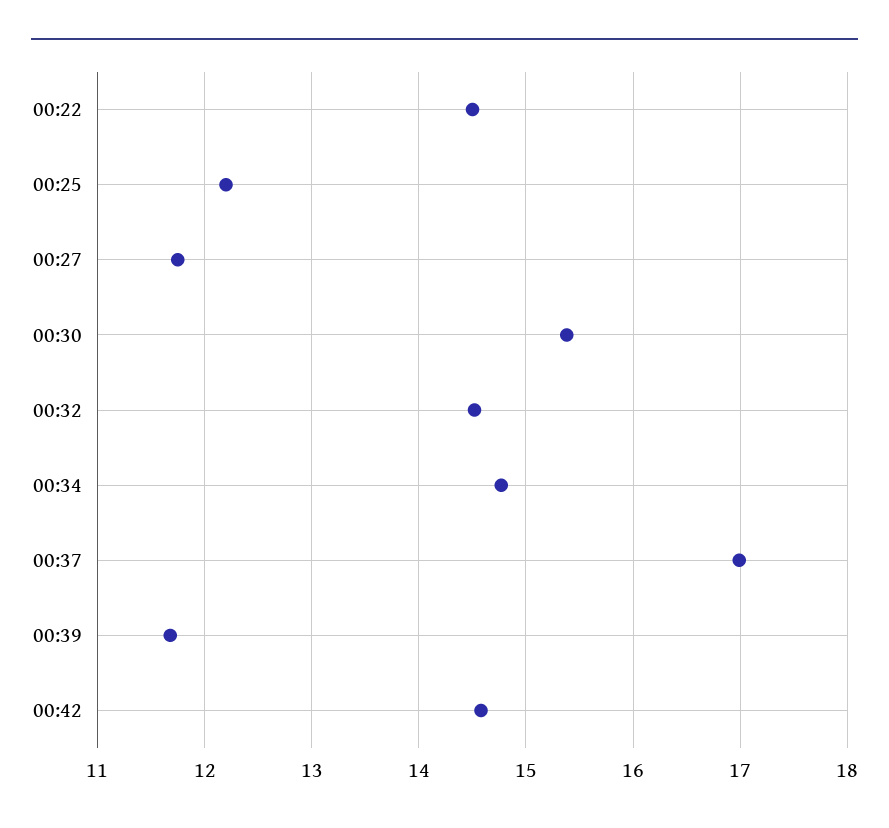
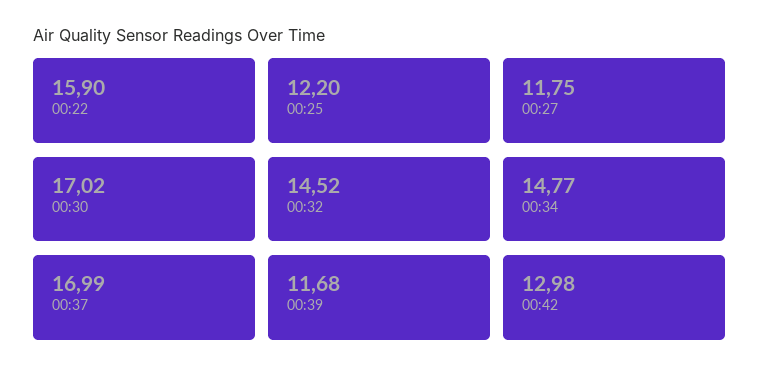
  {
-   "00:22": 14.5,
+   "00:22": 15.9,
    "00:25": 12.2,
    "00:27": 11.75,
-   "00:30": 15.4,
+   "00:30": 17.02,
    "00:32": 14.52,
    "00:34": 14.77,
    "00:37": 16.99,
    "00:39": 11.68,
-   "00:42": 14.6
+   "00:42": 12.98
  }

